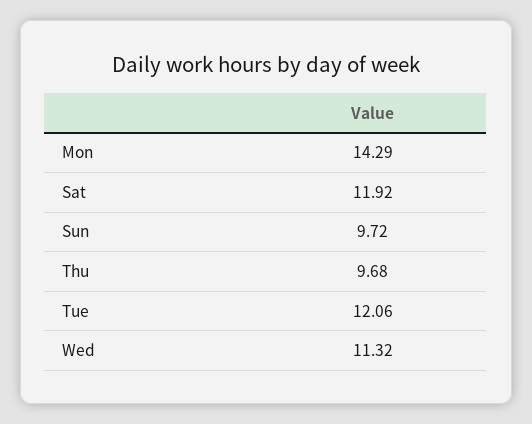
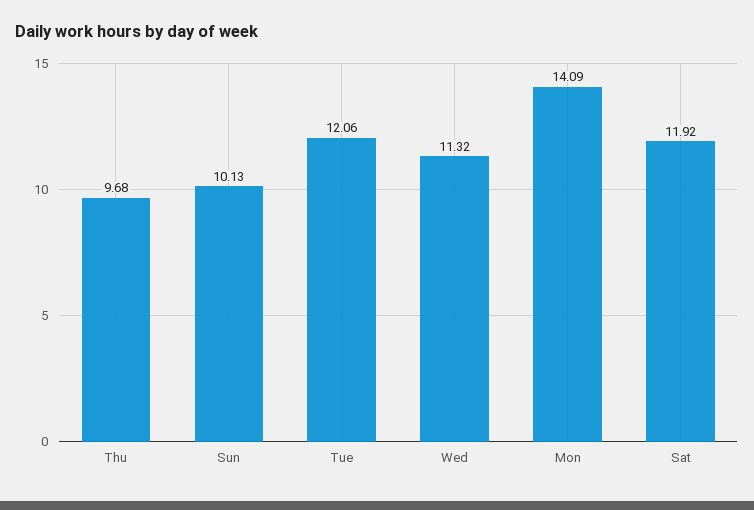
  {
-   "Mon": 14.29,
+   "Mon": 14.09,
    "Sat": 11.92,
-   "Sun": 9.72,
+   "Sun": 10.13,
    "Thu": 9.68,
    "Tue": 12.06,
    "Wed": 11.32
  }

